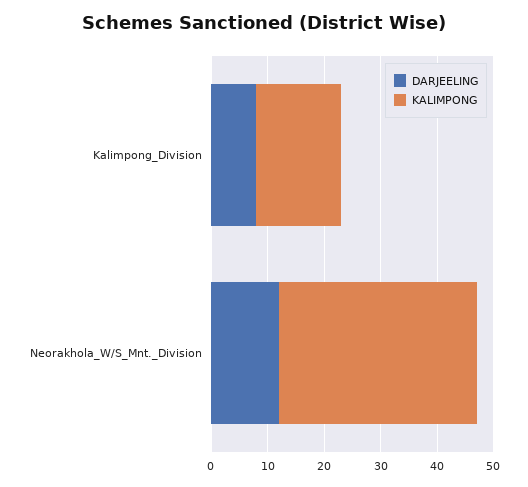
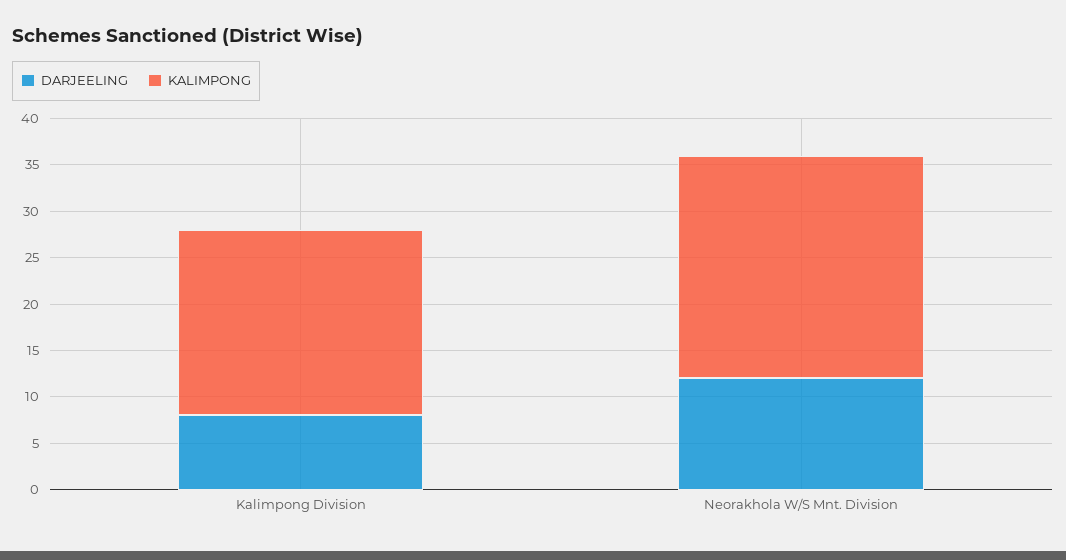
  {
    "DARJEELING": {
      "Kalimpong_Division": 8,
      "Neorakhola_W/S_Mnt._Division": 12
    },
    "KALIMPONG": {
-     "Kalimpong_Division": 15,
+     "Kalimpong_Division": 20,
-     "Neorakhola_W/S_Mnt._Division": 35
+     "Neorakhola_W/S_Mnt._Division": 24
    }
  }

